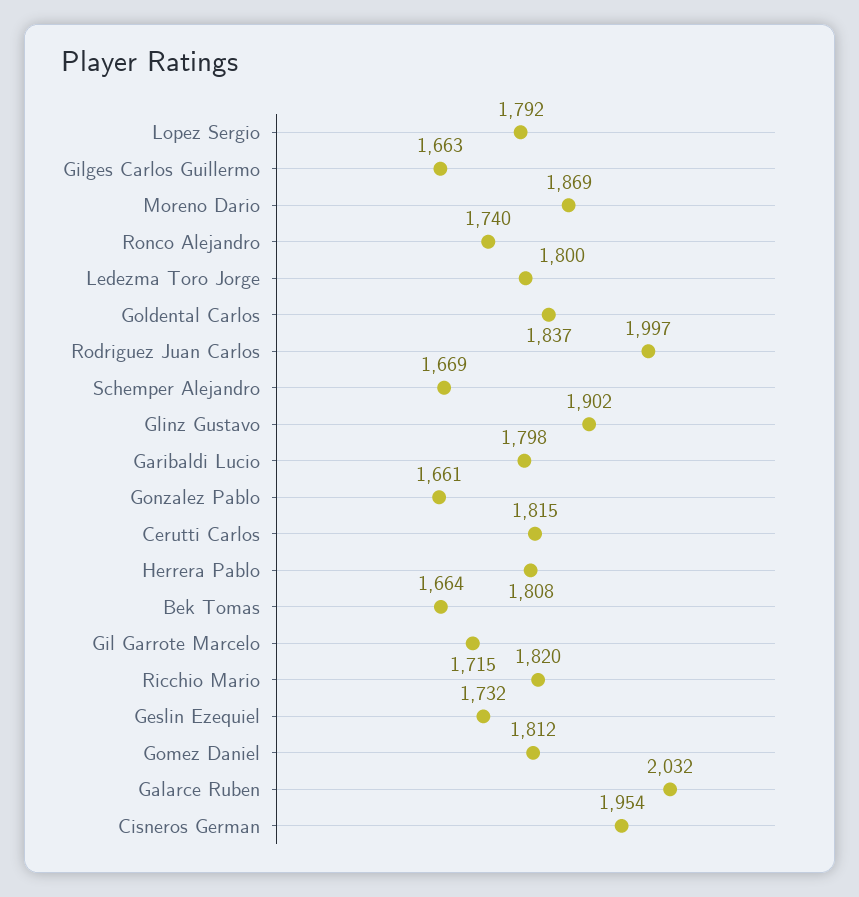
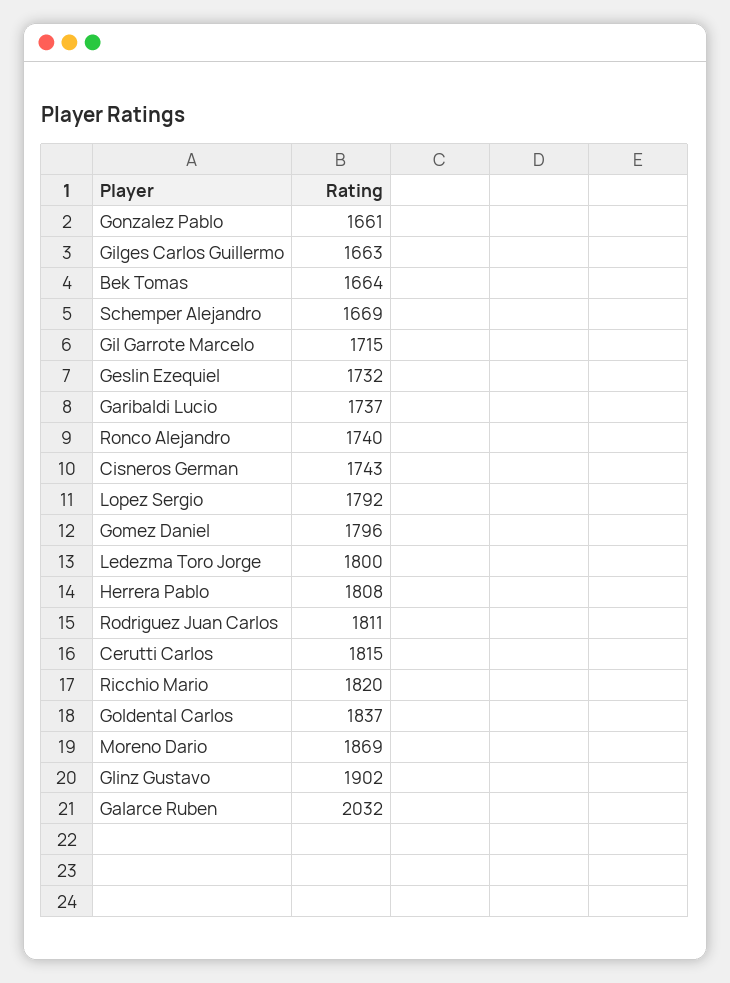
  {
    "Lopez Sergio": 1792,
    "Gilges Carlos Guillermo": 1663,
    "Moreno Dario": 1869,
    "Ronco Alejandro": 1740,
    "Ledezma Toro Jorge": 1800,
    "Goldental Carlos": 1837,
-   "Rodriguez Juan Carlos": 1997,
+   "Rodriguez Juan Carlos": 1811,
    "Schemper Alejandro": 1669,
    "Glinz Gustavo": 1902,
-   "Garibaldi Lucio": 1798,
+   "Garibaldi Lucio": 1737,
    "Gonzalez Pablo": 1661,
    "Cerutti Carlos": 1815,
    "Herrera Pablo": 1808,
    "Bek Tomas": 1664,
    "Gil Garrote Marcelo": 1715,
    "Ricchio Mario": 1820,
    "Geslin Ezequiel": 1732,
-   "Gomez Daniel": 1812,
+   "Gomez Daniel": 1796,
    "Galarce Ruben": 2032,
-   "Cisneros German": 1954
+   "Cisneros German": 1743
  }

